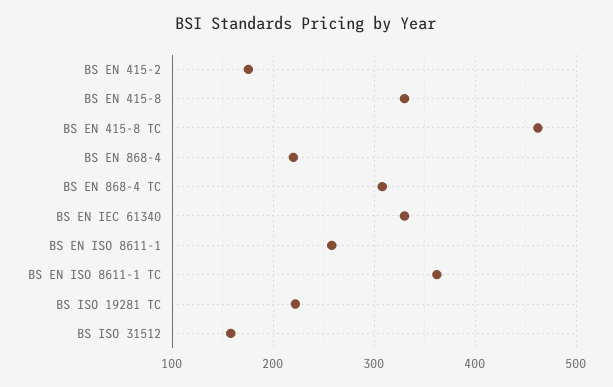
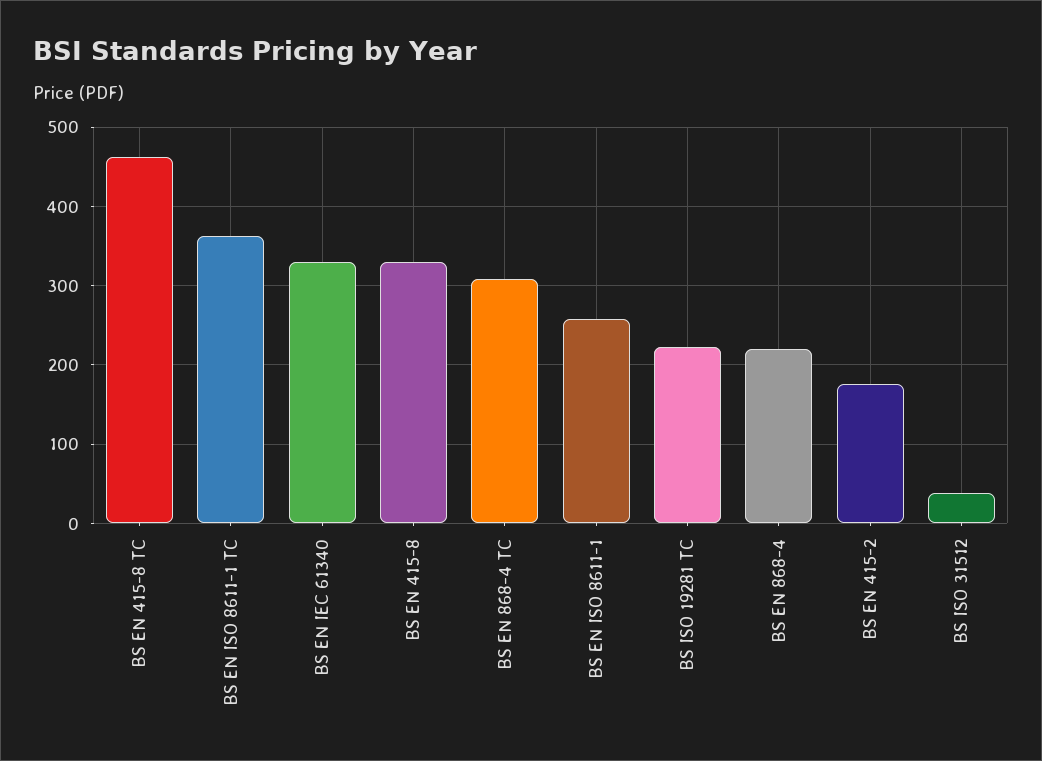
  {
    "BS EN 415-2": 180,
    "BS EN 415-8": 330,
    "BS EN 415-8 TC": 460,
    "BS EN 868-4": 220,
    "BS EN 868-4 TC": 310,
    "BS EN IEC 61340": 330,
    "BS EN ISO 8611-1": 260,
    "BS EN ISO 8611-1 TC": 360,
    "BS ISO 19281 TC": 220,
-   "BS ISO 31512": 160
+   "BS ISO 31512": 40
  }

